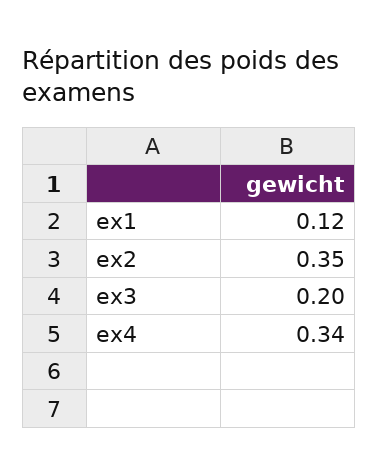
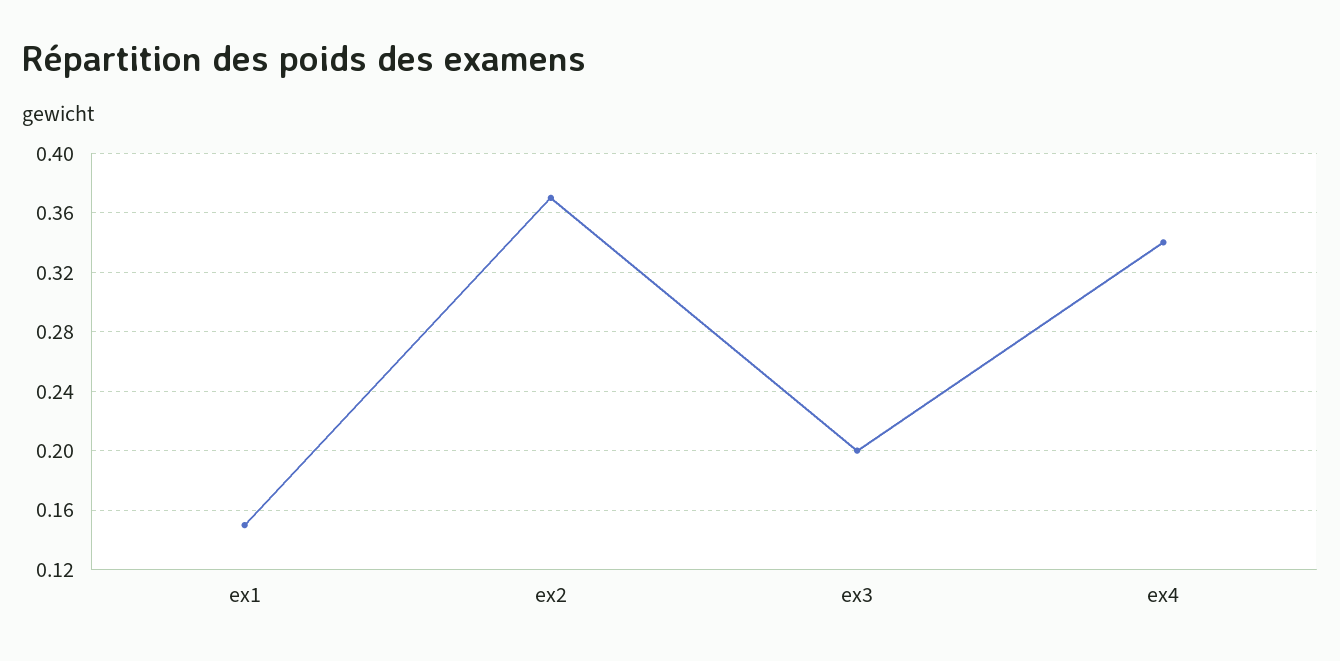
  {
-   "ex1": 0.12,
+   "ex1": 0.15,
-   "ex2": 0.35,
+   "ex2": 0.37,
    "ex3": 0.2,
    "ex4": 0.34
  }

